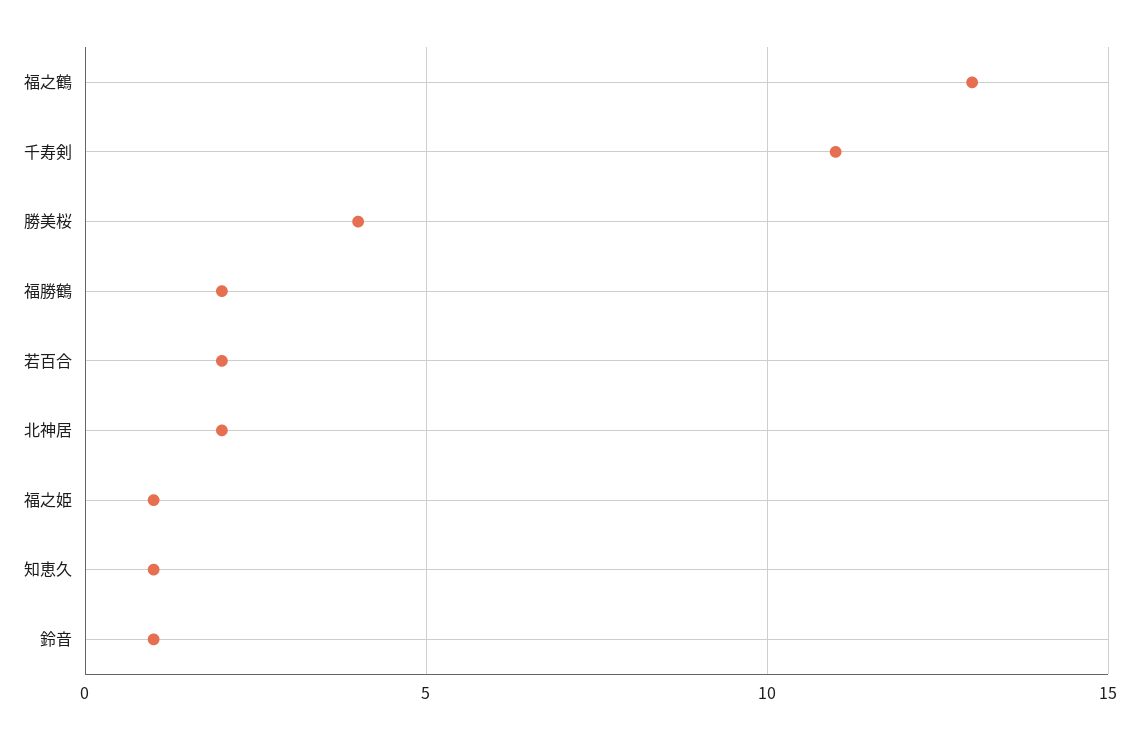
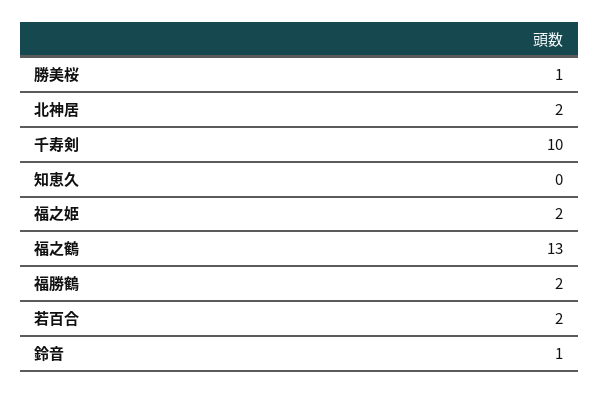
  {
    "福之鶴": 13,
-   "千寿剣": 11,
+   "千寿剣": 10,
-   "勝美桜": 4,
+   "勝美桜": 1,
    "福勝鶴": 2,
    "若百合": 2,
    "北神居": 2,
-   "福之姫": 1,
+   "福之姫": 2,
-   "知恵久": 1,
+   "知恵久": 0,
    "鈴音": 1
  }

